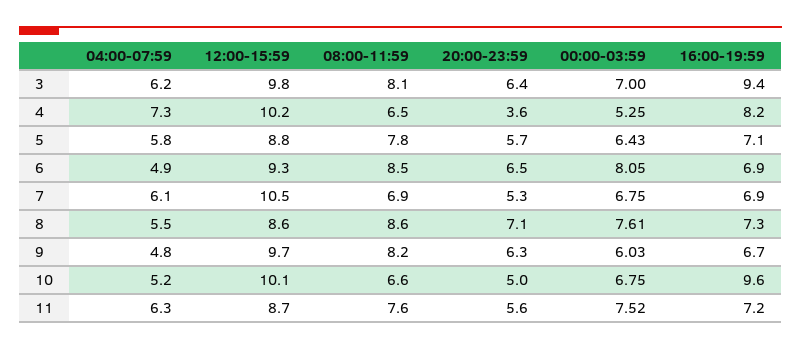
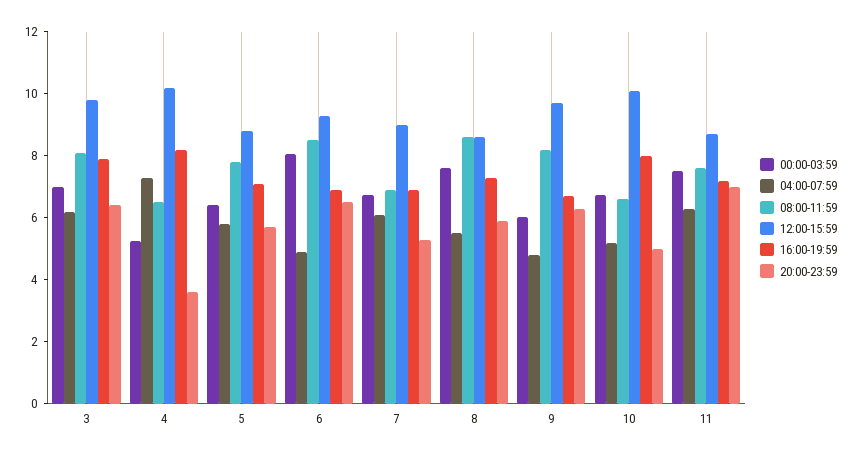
  {
    "04:00-07:59": {
      "3": 6.2,
      "4": 7.3,
      "5": 5.8,
      "6": 4.9,
      "7": 6.1,
      "8": 5.5,
      "9": 4.8,
      "10": 5.2,
      "11": 6.3
    },
    "12:00-15:59": {
      "3": 9.8,
      "4": 10.2,
      "5": 8.8,
      "6": 9.3,
-     "7": 10.5,
+     "7": 9,
      "8": 8.6,
      "9": 9.7,
      "10": 10.1,
      "11": 8.7
    },
    "08:00-11:59": {
      "3": 8.1,
      "4": 6.5,
      "5": 7.8,
      "6": 8.5,
      "7": 6.9,
      "8": 8.6,
      "9": 8.2,
      "10": 6.6,
      "11": 7.6
    },
    "20:00-23:59": {
      "3": 6.4,
      "4": 3.6,
      "5": 5.7,
      "6": 6.5,
      "7": 5.3,
-     "8": 7.1,
+     "8": 6,
      "9": 6.3,
      "10": 5,
-     "11": 5.6
+     "11": 7
    },
    "00:00-03:59": {
      "3": 7,
      "4": 5.25,
      "5": 6.43,
      "6": 8.05,
      "7": 6.75,
      "8": 7.61,
      "9": 6.03,
      "10": 6.75,
      "11": 7.52
    },
    "16:00-19:59": {
-     "3": 9.4,
+     "3": 8,
      "4": 8.2,
      "5": 7.1,
      "6": 6.9,
      "7": 6.9,
      "8": 7.3,
      "9": 6.7,
-     "10": 9.6,
+     "10": 8,
      "11": 7.2
    }
  }

